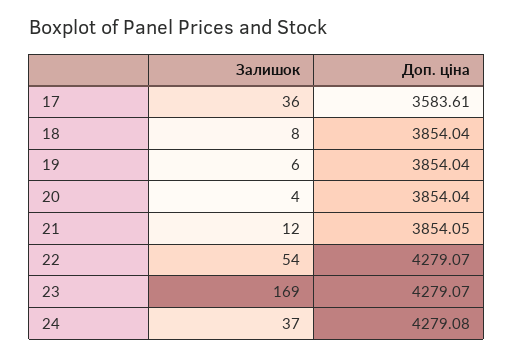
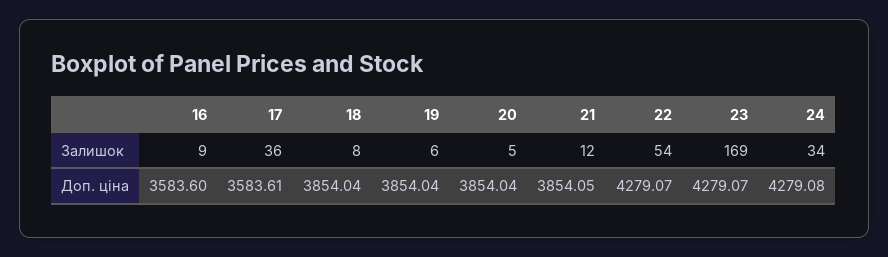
  {
    "Залишок": {
      "17": 36,
      "18": 8,
      "19": 6,
-     "20": 4,
+     "20": 5,
      "21": 12,
      "22": 54,
      "23": 169,
-     "24": 37
+     "24": 34,
+     "16": 9
    },
    "Доп. ціна": {
      "17": 3583.61,
      "18": 3854.04,
      "19": 3854.04,
      "20": 3854.04,
      "21": 3854.05,
      "22": 4279.07,
      "23": 4279.07,
-     "24": 4279.08
+     "24": 4279.08,
+     "16": 3583.6
    }
  }

